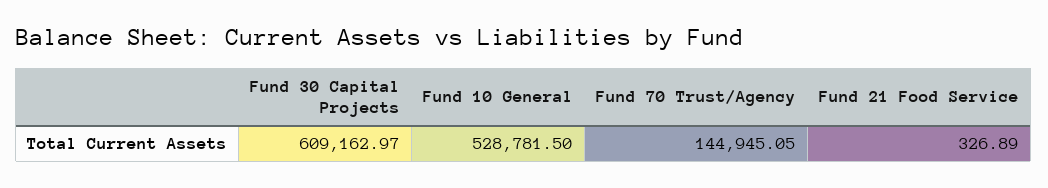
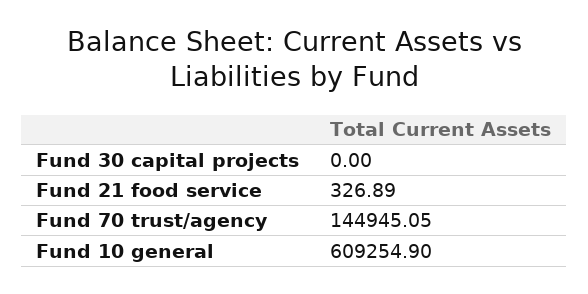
  {
-   "Fund 30 Capital Projects": 609162.97,
+   "Fund 30 Capital Projects": 0,
-   "Fund 10 General": 528781.5,
+   "Fund 10 General": 609254.9,
    "Fund 70 Trust/Agency": 144945.05,
    "Fund 21 Food Service": 326.89
  }

